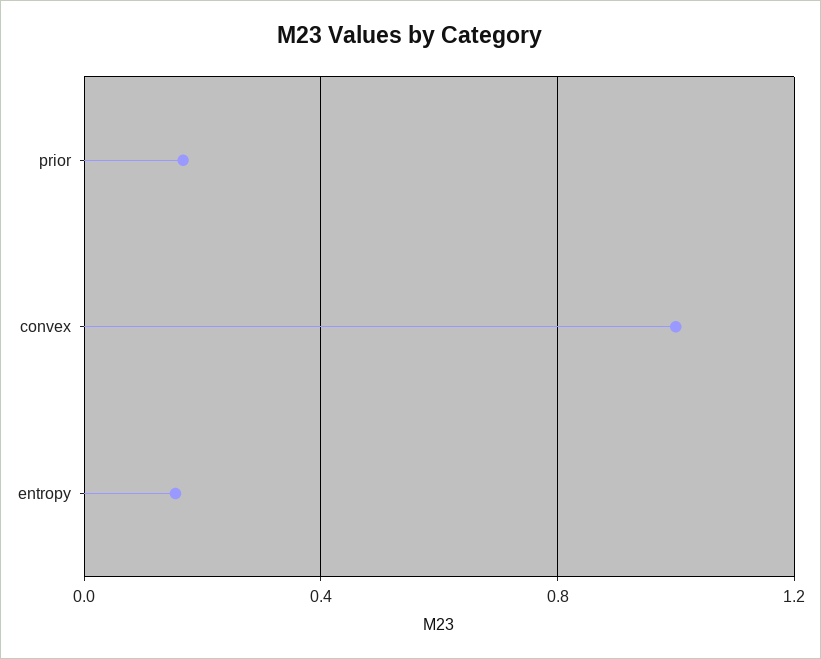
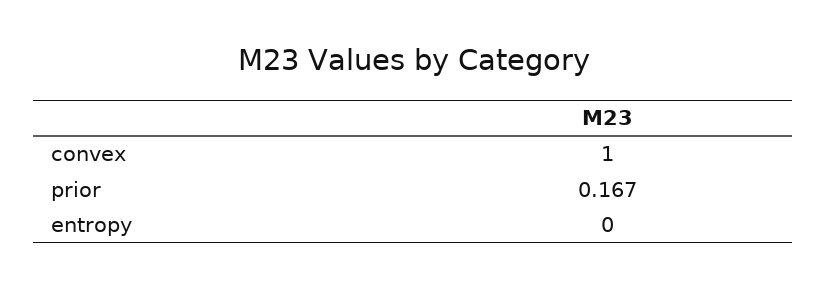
  {
    "prior": 0.167,
    "convex": 1,
-   "entropy": 0.15
+   "entropy": 0
  }

